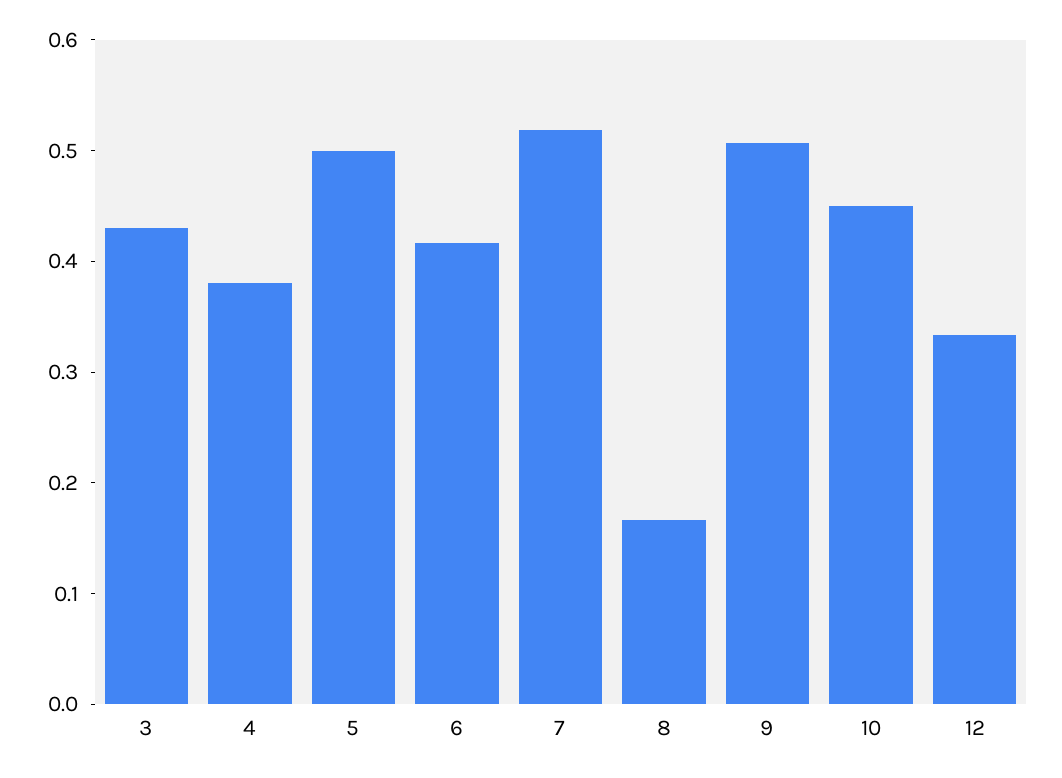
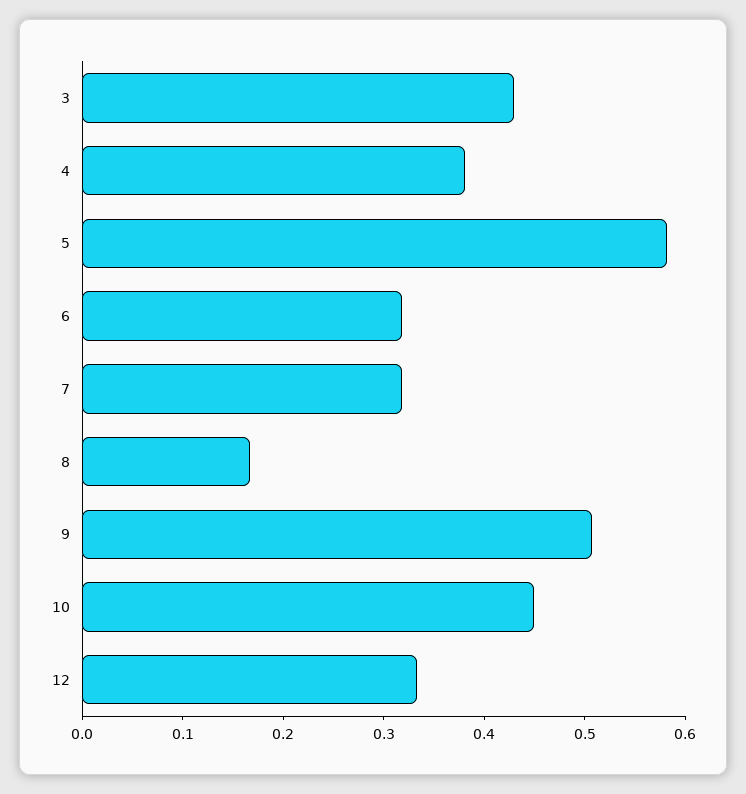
  {
    "3": 0.42,
    "4": 0.38,
-   "5": 0.5,
+   "5": 0.58,
-   "6": 0.42,
+   "6": 0.32,
-   "7": 0.52,
+   "7": 0.32,
    "8": 0.16,
    "9": 0.5,
    "10": 0.46,
    "12": 0.34
  }

